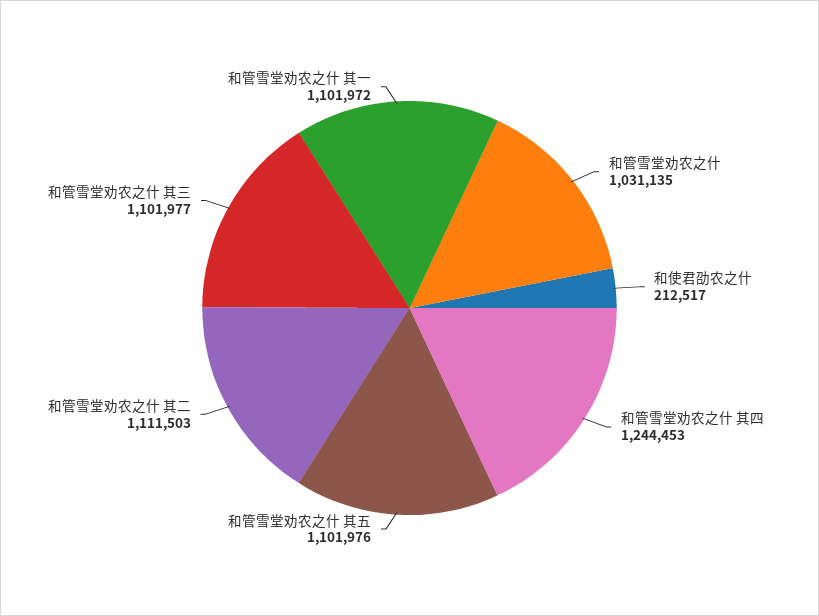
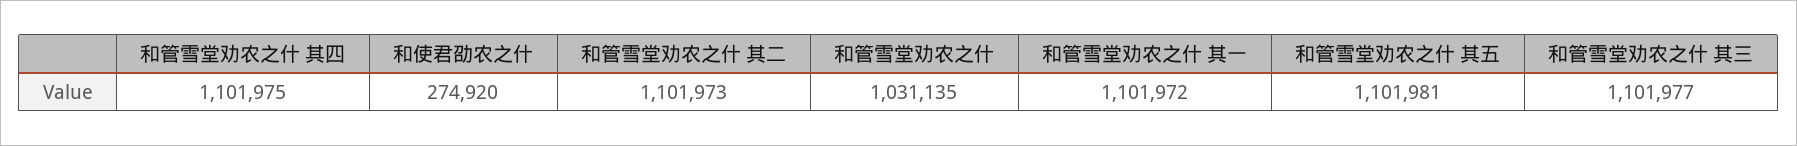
  {
    "和管雪堂劝农之什": 1031135,
-   "和使君劭农之什": 212517,
+   "和使君劭农之什": 274920,
-   "和管雪堂劝农之什 其四": 1244453,
+   "和管雪堂劝农之什 其四": 1101975,
-   "和管雪堂劝农之什 其五": 1101976,
+   "和管雪堂劝农之什 其五": 1101981,
-   "和管雪堂劝农之什 其二": 1111503,
+   "和管雪堂劝农之什 其二": 1101973,
    "和管雪堂劝农之什 其三": 1101977,
    "和管雪堂劝农之什 其一": 1101972
  }

